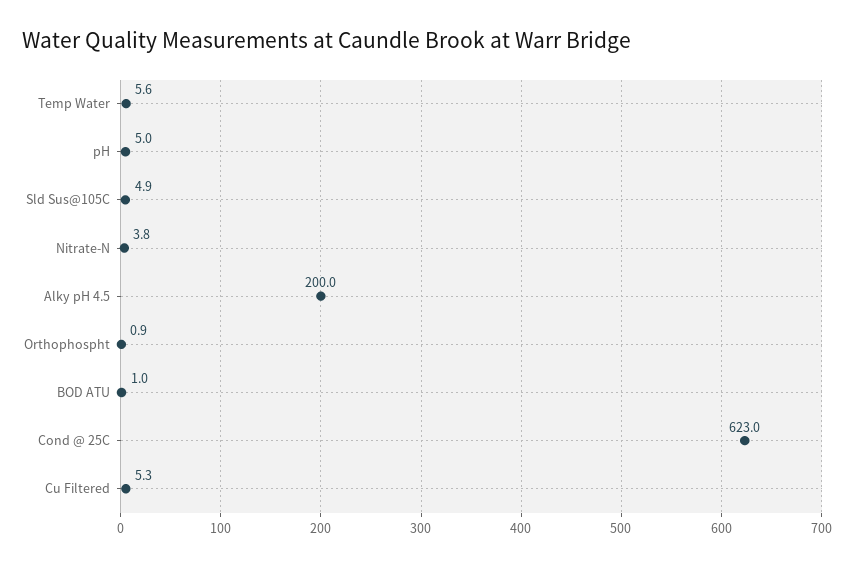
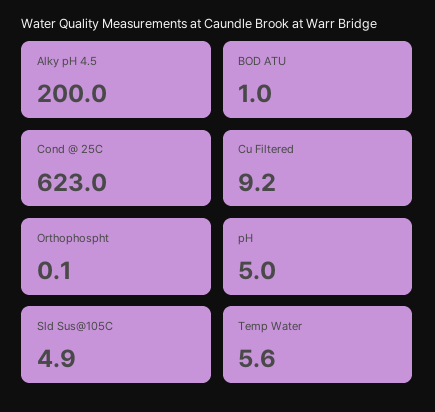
  {
    "Temp Water": 5.6,
    "pH": 5,
    "Sld Sus@105C": 4.9,
-   "Nitrate-N": 3.8,
    "Alky pH 4.5": 200,
-   "Orthophospht": 0.9,
+   "Orthophospht": 0.1,
    "BOD ATU": 1,
    "Cond @ 25C": 623,
-   "Cu Filtered": 5.3
+   "Cu Filtered": 9.2
  }

